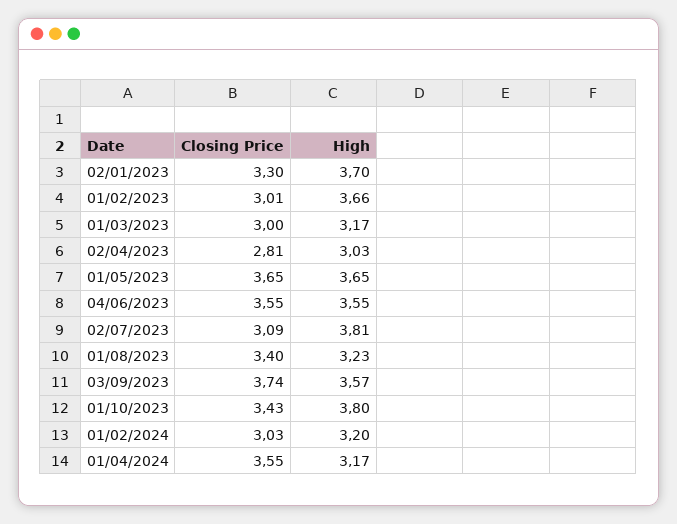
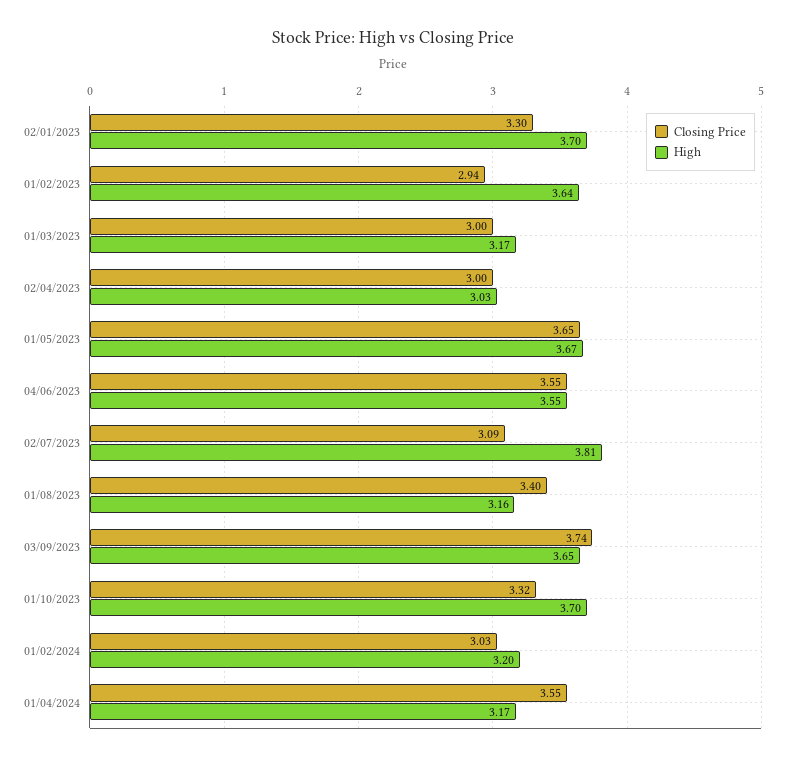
  {
    "Closing Price": {
      "02/01/2023": 3.3,
-     "01/02/2023": 3.01,
+     "01/02/2023": 2.94,
      "01/03/2023": 3,
-     "02/04/2023": 2.81,
+     "02/04/2023": 3,
      "01/05/2023": 3.65,
      "04/06/2023": 3.55,
      "02/07/2023": 3.09,
      "01/08/2023": 3.4,
      "03/09/2023": 3.74,
-     "01/10/2023": 3.43,
+     "01/10/2023": 3.32,
      "01/02/2024": 3.03,
      "01/04/2024": 3.55
    },
    "High": {
      "02/01/2023": 3.7,
-     "01/02/2023": 3.66,
+     "01/02/2023": 3.64,
      "01/03/2023": 3.17,
      "02/04/2023": 3.03,
-     "01/05/2023": 3.65,
+     "01/05/2023": 3.67,
      "04/06/2023": 3.55,
      "02/07/2023": 3.81,
-     "01/08/2023": 3.23,
+     "01/08/2023": 3.16,
-     "03/09/2023": 3.57,
+     "03/09/2023": 3.65,
-     "01/10/2023": 3.8,
+     "01/10/2023": 3.7,
      "01/02/2024": 3.2,
      "01/04/2024": 3.17
    }
  }

